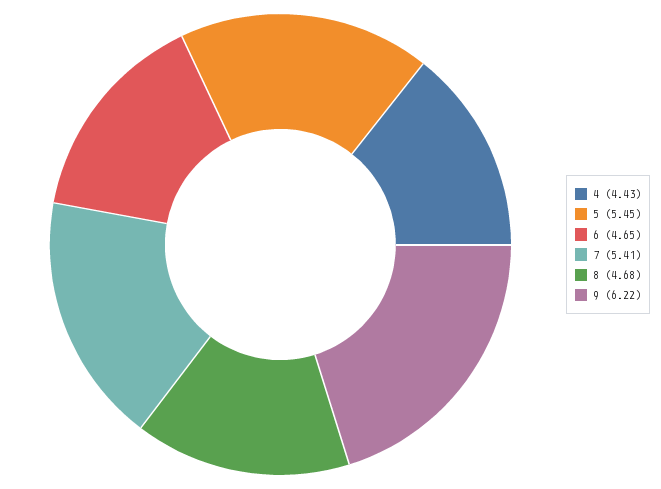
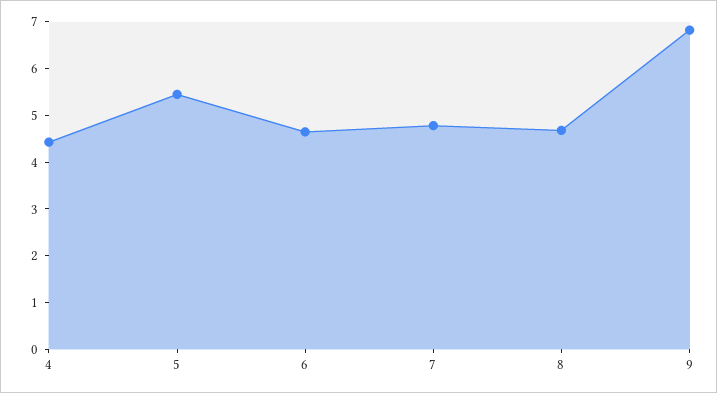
  {
    "4": 4.43,
    "5": 5.45,
    "6": 4.65,
-   "7": 5.41,
+   "7": 4.8,
    "8": 4.68,
-   "9": 6.22
+   "9": 6.8
  }

